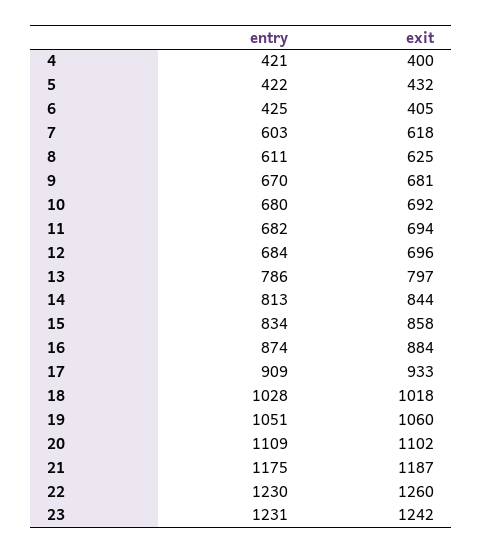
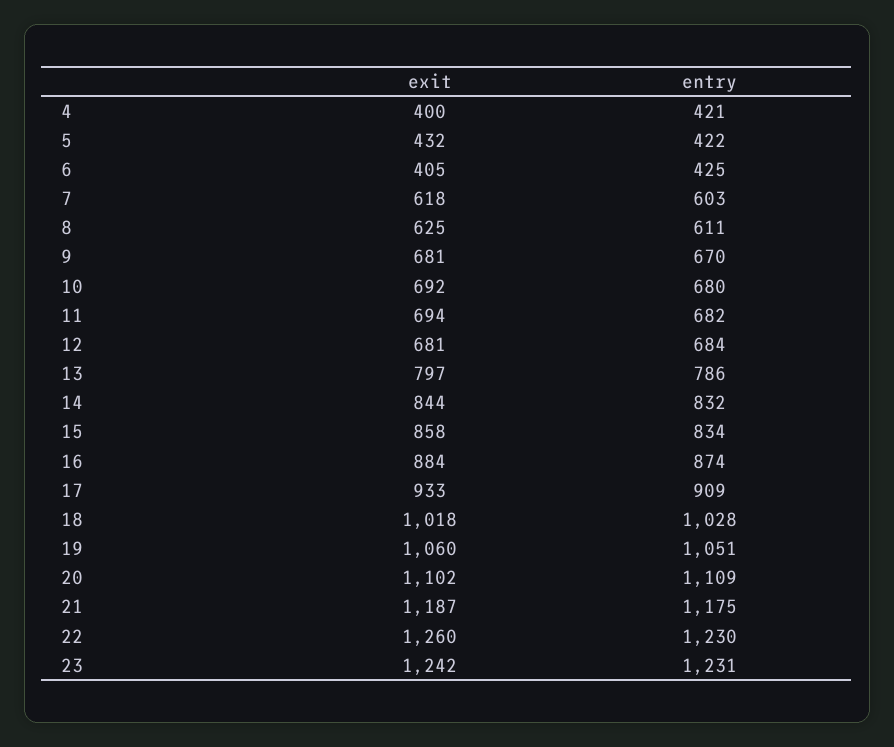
  {
    "entry": {
      "4": 421,
      "5": 422,
      "6": 425,
      "7": 603,
      "8": 611,
      "9": 670,
      "10": 680,
      "11": 682,
      "12": 684,
      "13": 786,
-     "14": 813,
+     "14": 832,
      "15": 834,
      "16": 874,
      "17": 909,
      "18": 1028,
      "19": 1051,
      "20": 1109,
      "21": 1175,
      "22": 1230,
      "23": 1231
    },
    "exit": {
      "4": 400,
      "5": 432,
      "6": 405,
      "7": 618,
      "8": 625,
      "9": 681,
      "10": 692,
      "11": 694,
-     "12": 696,
+     "12": 681,
      "13": 797,
      "14": 844,
      "15": 858,
      "16": 884,
      "17": 933,
      "18": 1018,
      "19": 1060,
      "20": 1102,
      "21": 1187,
      "22": 1260,
      "23": 1242
    }
  }

